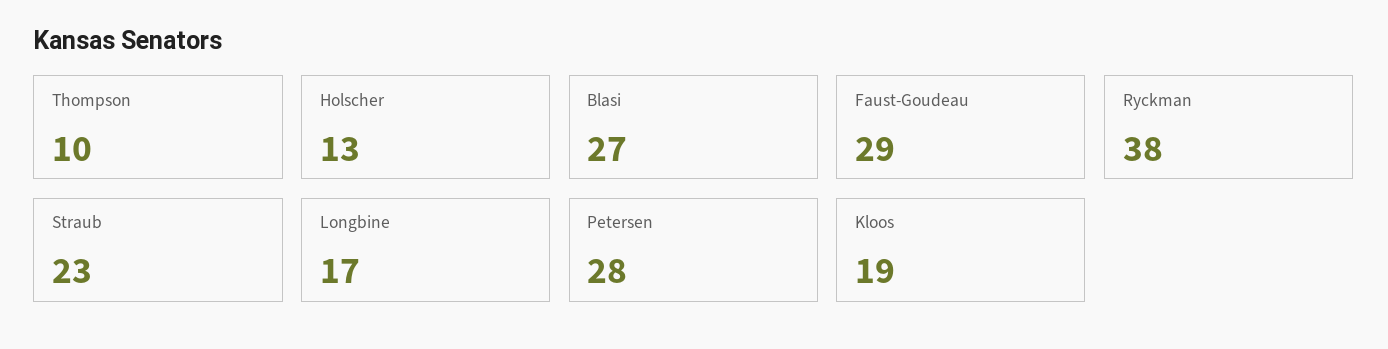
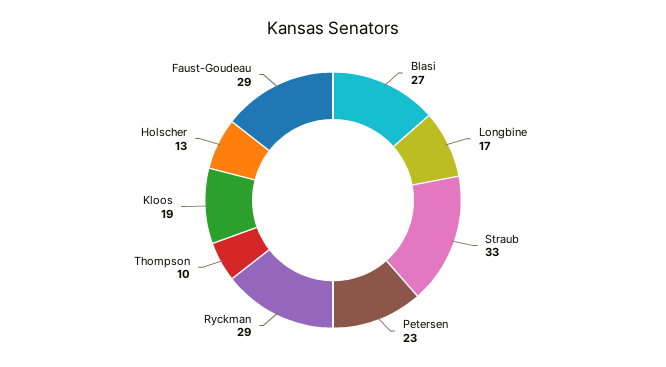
  {
    "Thompson": 10,
    "Holscher": 13,
    "Blasi": 27,
    "Faust-Goudeau": 29,
-   "Ryckman": 38,
+   "Ryckman": 29,
-   "Straub": 23,
+   "Straub": 33,
    "Longbine": 17,
-   "Petersen": 28,
+   "Petersen": 23,
    "Kloos": 19
  }

